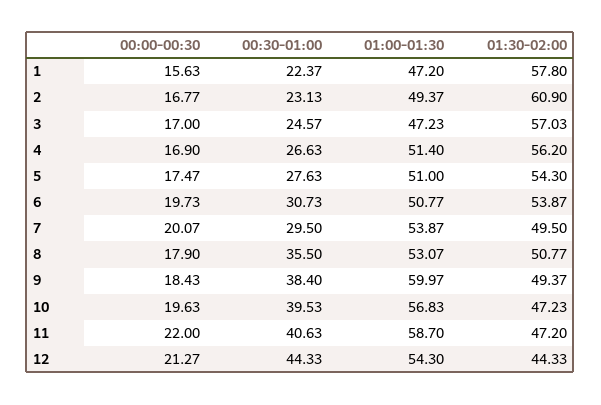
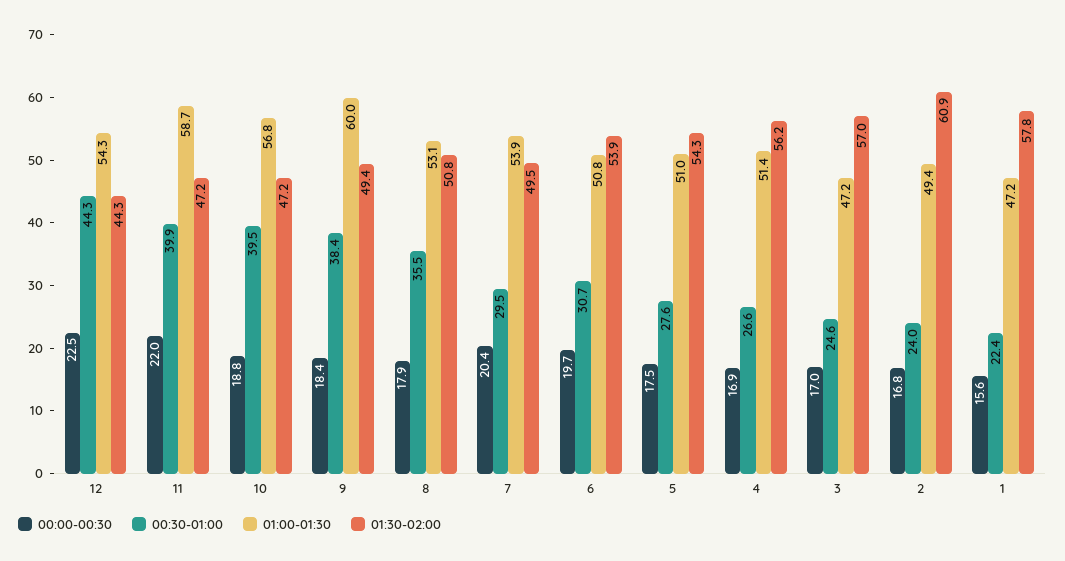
  {
    "00:00-00:30": {
      "1": 15.63,
      "2": 16.77,
      "3": 17,
      "4": 16.9,
      "5": 17.47,
      "6": 19.73,
-     "7": 20.07,
+     "7": 20.4,
      "8": 17.9,
      "9": 18.43,
-     "10": 19.63,
+     "10": 18.8,
      "11": 22,
-     "12": 21.27
+     "12": 22.5
    },
    "00:30-01:00": {
      "1": 22.37,
-     "2": 23.13,
+     "2": 24,
      "3": 24.57,
      "4": 26.63,
      "5": 27.63,
      "6": 30.73,
      "7": 29.5,
      "8": 35.5,
      "9": 38.4,
      "10": 39.53,
-     "11": 40.63,
+     "11": 39.9,
      "12": 44.33
    },
    "01:00-01:30": {
      "1": 47.2,
      "2": 49.37,
      "3": 47.23,
      "4": 51.4,
      "5": 51,
      "6": 50.77,
      "7": 53.87,
      "8": 53.07,
      "9": 59.97,
      "10": 56.83,
      "11": 58.7,
      "12": 54.3
    },
    "01:30-02:00": {
      "1": 57.8,
      "2": 60.9,
      "3": 57.03,
      "4": 56.2,
      "5": 54.3,
      "6": 53.87,
      "7": 49.5,
      "8": 50.77,
      "9": 49.37,
      "10": 47.23,
      "11": 47.2,
      "12": 44.33
    }
  }

